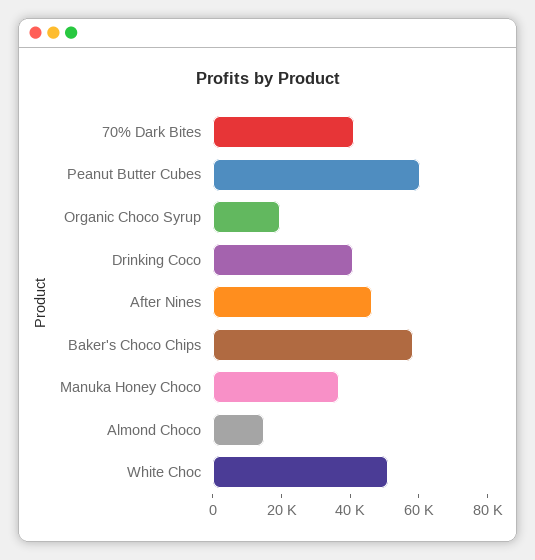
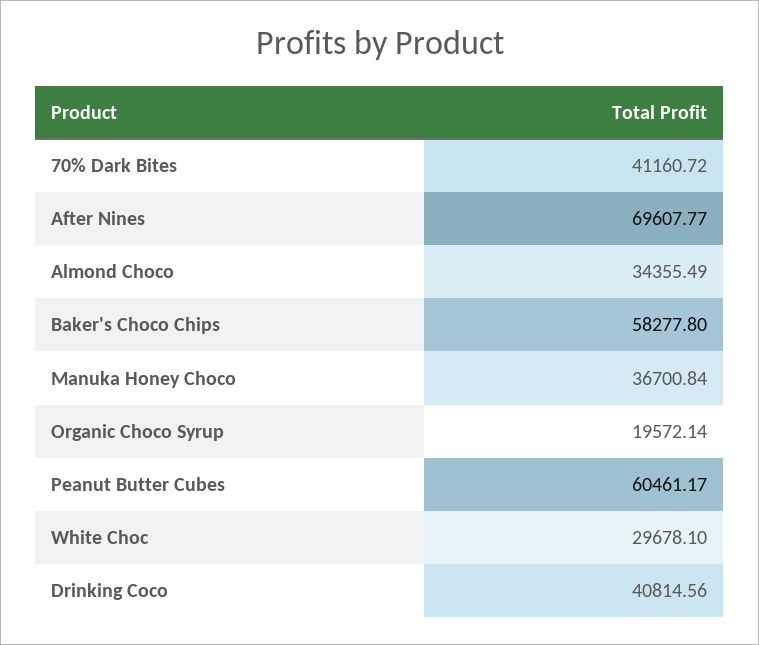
  {
    "70% Dark Bites": 41160.72,
    "Peanut Butter Cubes": 60461.17,
    "Organic Choco Syrup": 19572.14,
    "Drinking Coco": 40814.56,
-   "After Nines": 45000,
+   "After Nines": 69607.77,
    "Baker's Choco Chips": 58277.8,
    "Manuka Honey Choco": 36700.84,
-   "Almond Choco": 15000,
+   "Almond Choco": 34355.49,
-   "White Choc": 50000
+   "White Choc": 29678.1
  }

